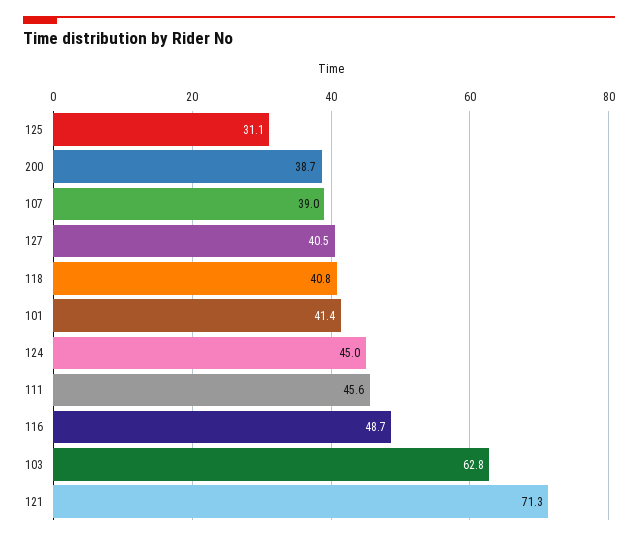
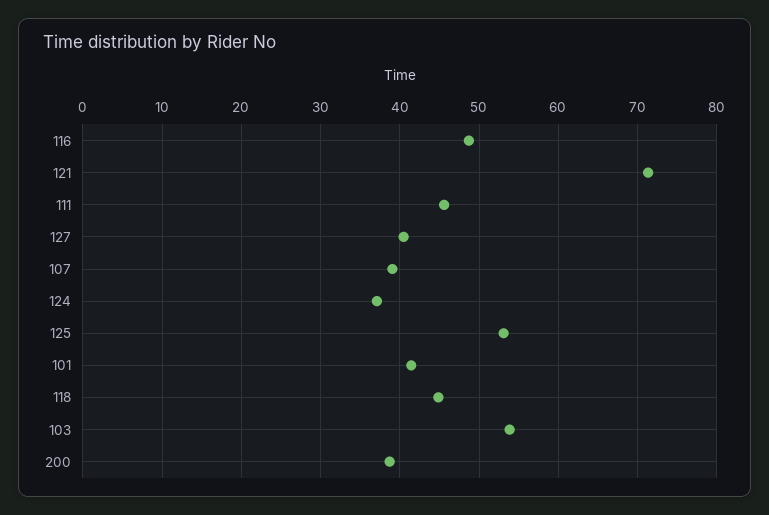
  {
-   "125": 31.1,
+   "125": 53,
    "200": 38.7,
    "107": 39,
    "127": 40.5,
-   "118": 40.8,
+   "118": 45,
    "101": 41.4,
-   "124": 45,
+   "124": 37,
    "111": 45.6,
    "116": 48.7,
-   "103": 62.8,
+   "103": 54,
    "121": 71.3
  }

